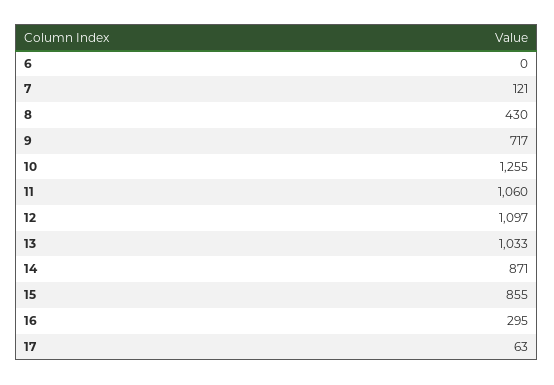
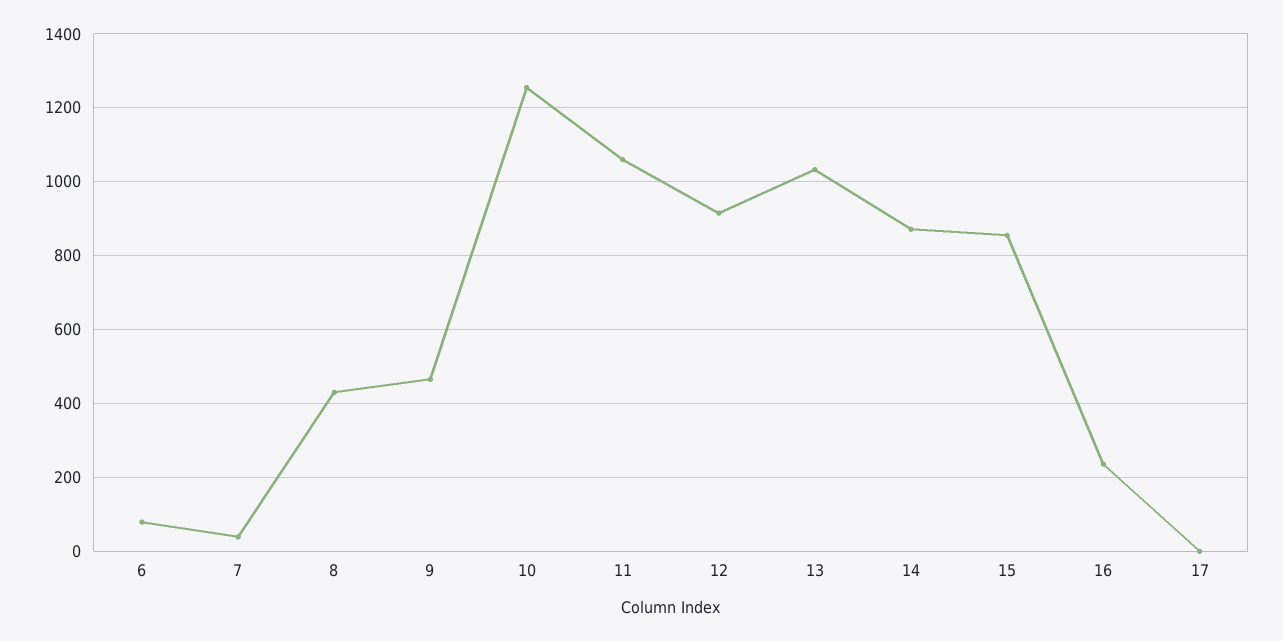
  {
-   "6": 0,
+   "6": 80,
-   "7": 121,
+   "7": 40,
    "8": 430,
-   "9": 717,
+   "9": 460,
    "10": 1255,
    "11": 1060,
-   "12": 1097,
+   "12": 920,
    "13": 1033,
    "14": 871,
    "15": 855,
-   "16": 295,
+   "16": 240,
-   "17": 63
+   "17": 0
  }

